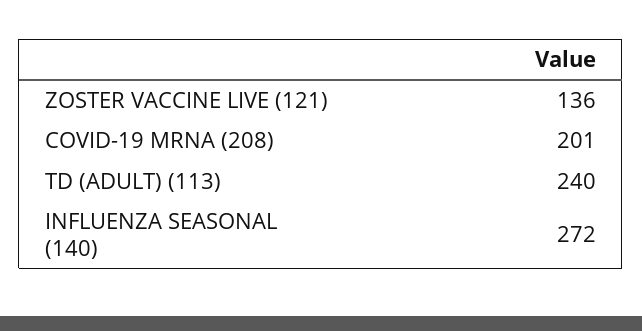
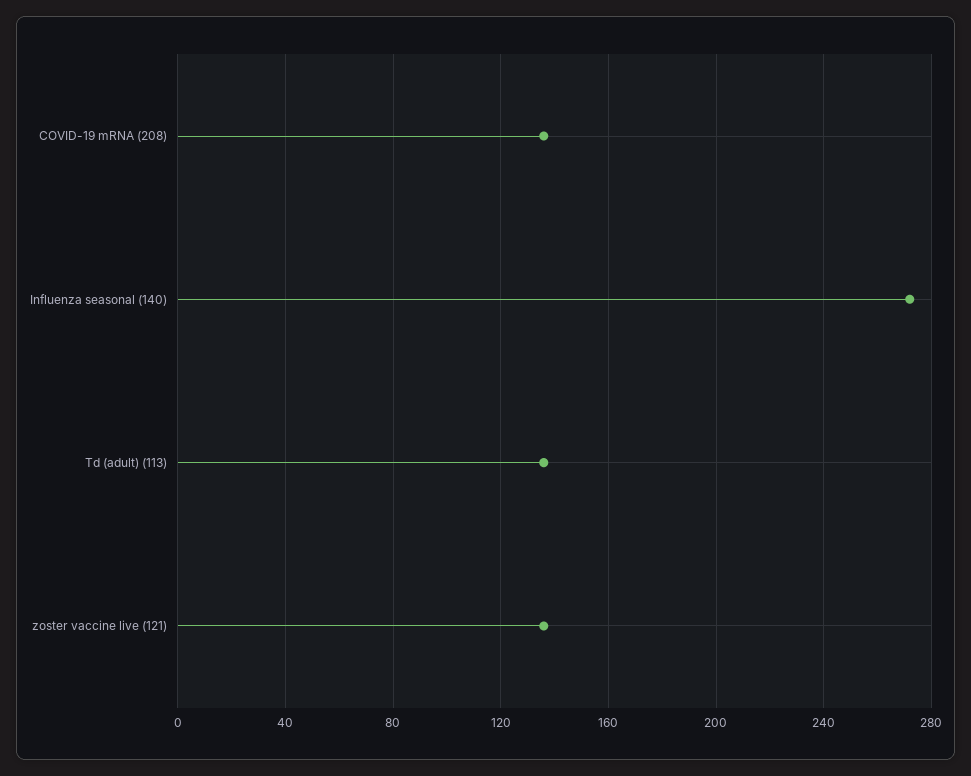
  {
    "ZOSTER VACCINE LIVE (121)": 136,
-   "COVID-19 MRNA (208)": 201,
+   "COVID-19 MRNA (208)": 135,
-   "TD (ADULT) (113)": 240,
+   "TD (ADULT) (113)": 135,
    "INFLUENZA SEASONAL (140)": 272
  }

